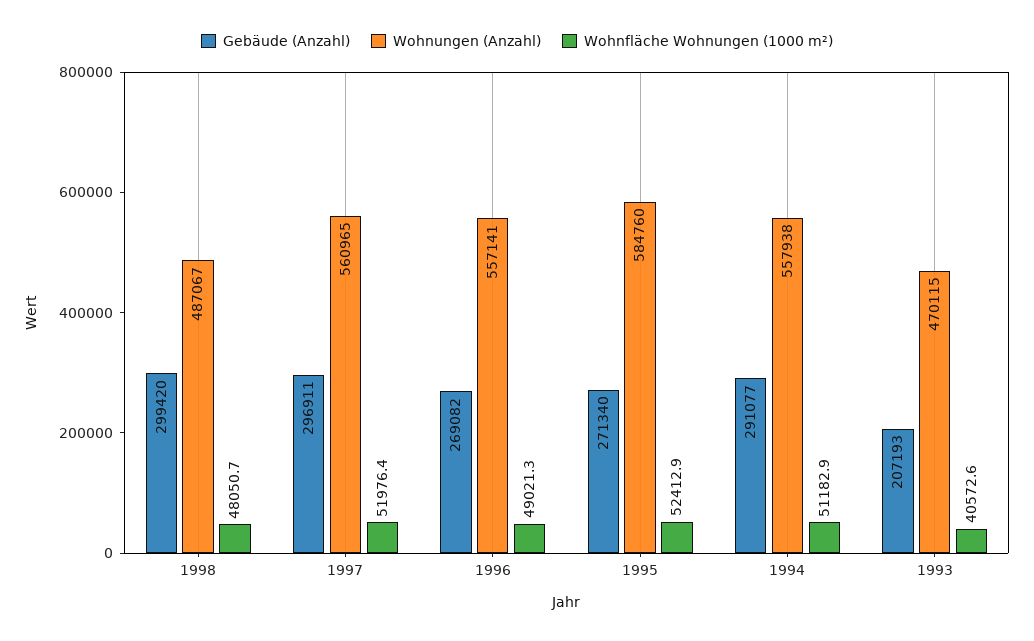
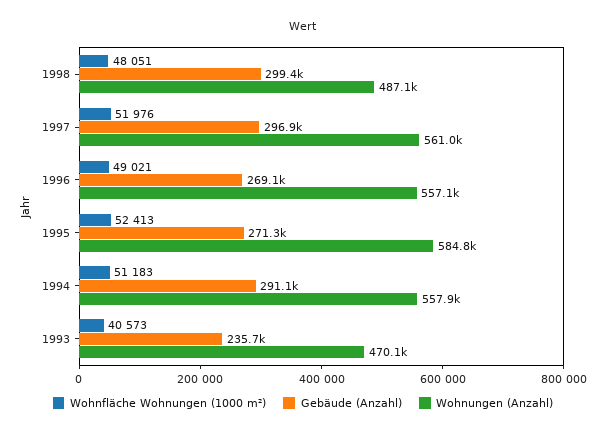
  {
    "Gebäude (Anzahl)": {
      "1998": 299420,
      "1997": 296911,
      "1996": 269082,
      "1995": 271340,
      "1994": 291077,
-     "1993": 207193
+     "1993": 235700
    },
    "Wohnungen (Anzahl)": {
      "1998": 487067,
      "1997": 560965,
      "1996": 557141,
      "1995": 584760,
      "1994": 557938,
      "1993": 470115
    },
    "Wohnfläche Wohnungen (1000 m²)": {
      "1998": 48050.7,
      "1997": 51976.4,
      "1996": 49021.3,
      "1995": 52412.9,
      "1994": 51182.9,
      "1993": 40572.6
    }
  }

